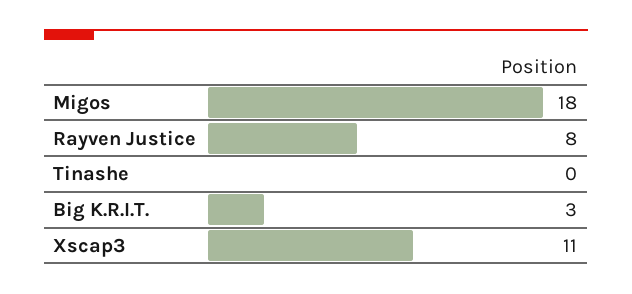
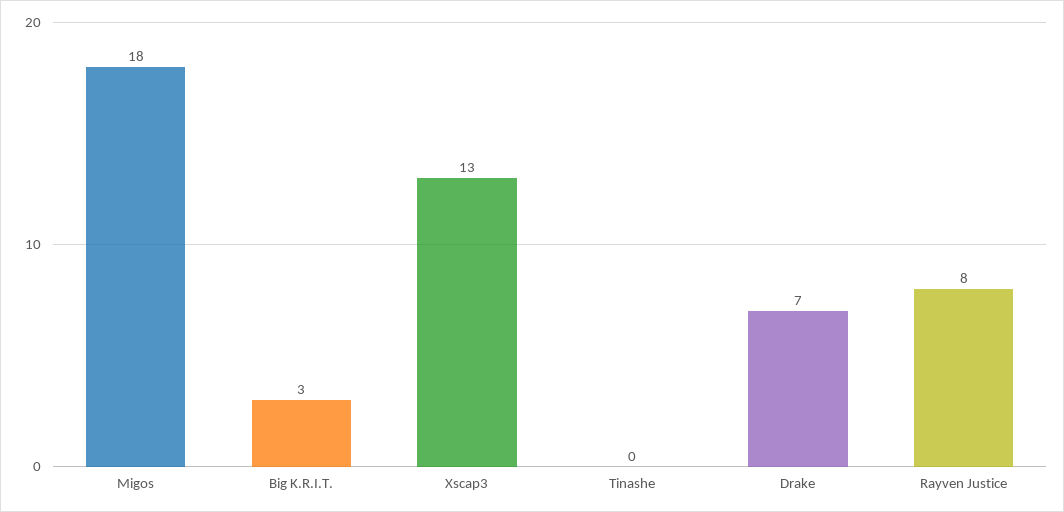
  {
    "Migos": 18,
    "Rayven Justice": 8,
    "Tinashe": 0,
    "Big K.R.I.T.": 3,
-   "Xscap3": 11
+   "Xscap3": 13,
+   "Drake": 7
  }

